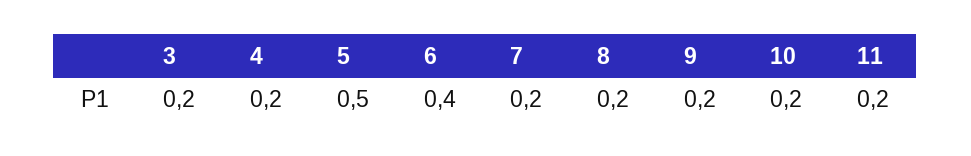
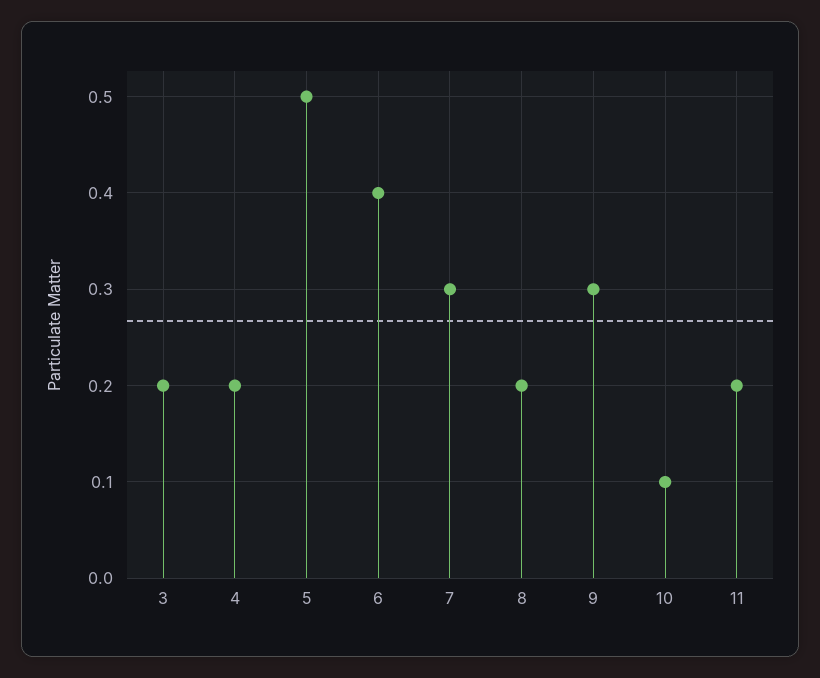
  {
    "3": 0.2,
    "4": 0.2,
    "5": 0.5,
    "6": 0.4,
-   "7": 0.2,
+   "7": 0.3,
    "8": 0.2,
-   "9": 0.2,
+   "9": 0.3,
-   "10": 0.2,
+   "10": 0.1,
    "11": 0.2
  }

